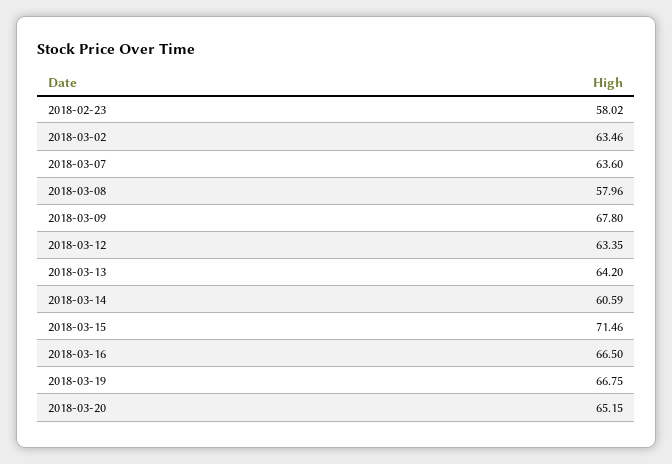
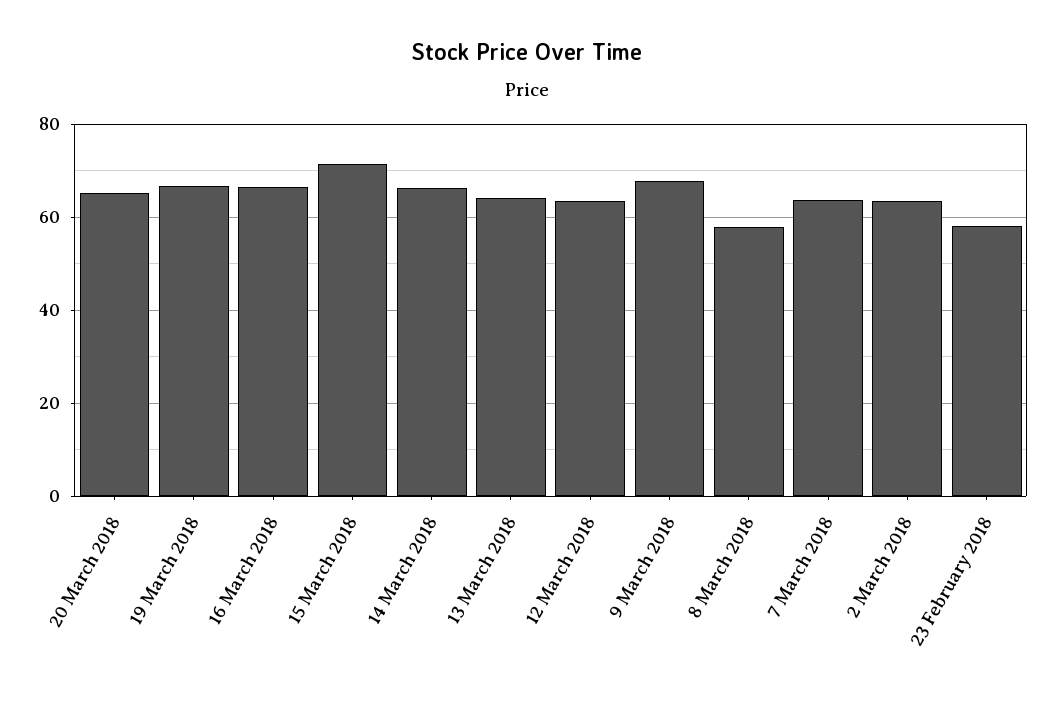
  {
    "2018-02-23": 58.02,
    "2018-03-02": 63.46,
    "2018-03-07": 63.6,
    "2018-03-08": 57.96,
    "2018-03-09": 67.8,
    "2018-03-12": 63.35,
    "2018-03-13": 64.2,
-   "2018-03-14": 60.59,
+   "2018-03-14": 66,
    "2018-03-15": 71.46,
    "2018-03-16": 66.5,
    "2018-03-19": 66.75,
    "2018-03-20": 65.15
  }

